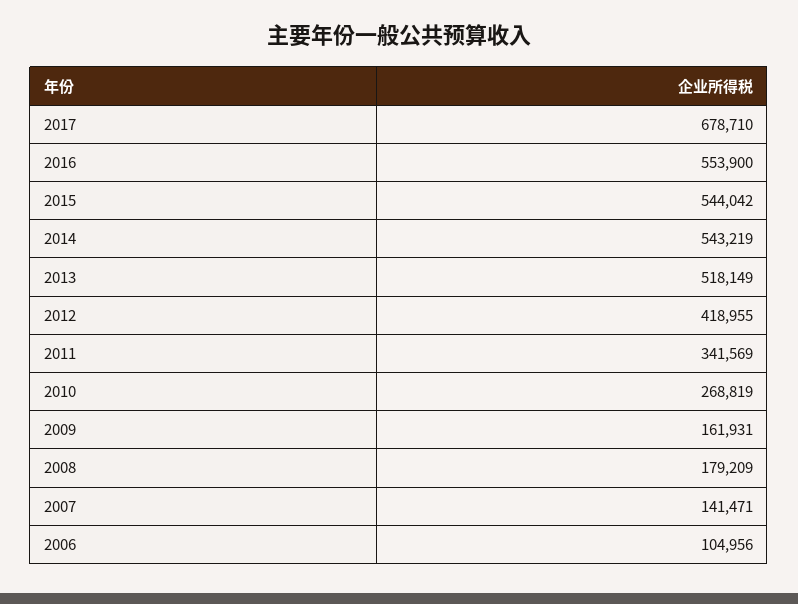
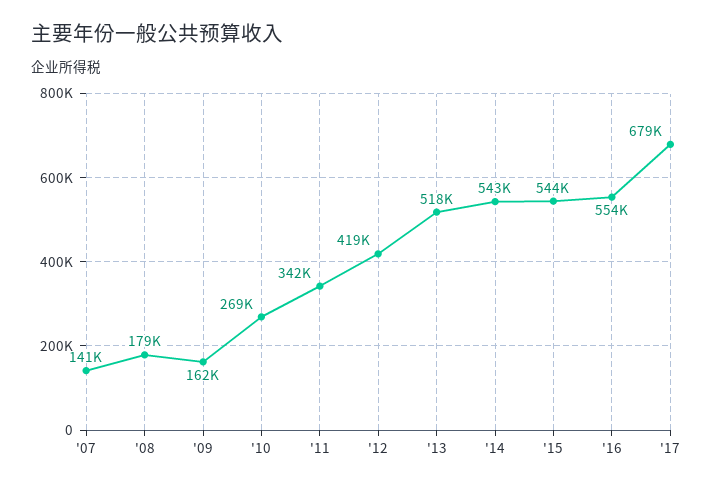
  {
    "2017": 678710,
    "2016": 553900,
    "2015": 544042,
    "2014": 543219,
    "2013": 518149,
    "2012": 418955,
    "2011": 341569,
    "2010": 268819,
    "2009": 161931,
    "2008": 179209,
-   "2007": 141471,
+   "2007": 141471
-   "2006": 104956
  }

